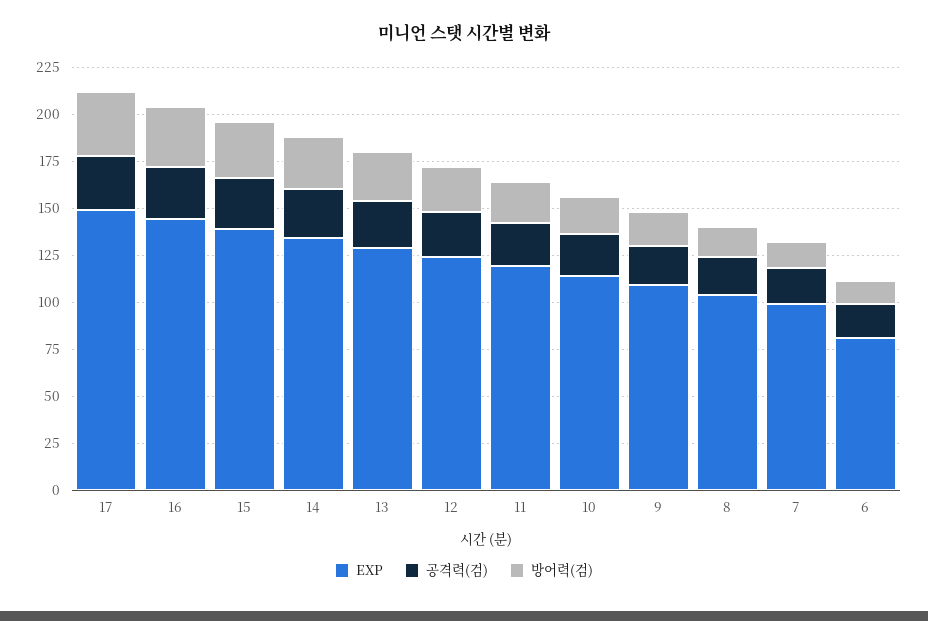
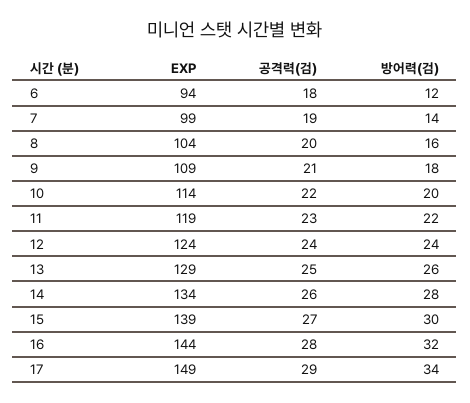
  {
    "EXP": {
      "17": 149,
      "16": 144,
      "15": 139,
      "14": 134,
      "13": 129,
      "12": 124,
      "11": 119,
      "10": 114,
      "9": 109,
      "8": 104,
      "7": 99,
-     "6": 80
+     "6": 94
    },
    "공격력(검)": {
      "17": 29,
      "16": 28,
      "15": 27,
      "14": 26,
      "13": 25,
      "12": 24,
      "11": 23,
      "10": 22,
      "9": 21,
      "8": 20,
      "7": 19,
      "6": 18
    },
    "방어력(검)": {
      "17": 34,
      "16": 32,
      "15": 30,
      "14": 28,
      "13": 26,
      "12": 24,
      "11": 22,
      "10": 20,
      "9": 18,
      "8": 16,
      "7": 14,
      "6": 12
    }
  }

